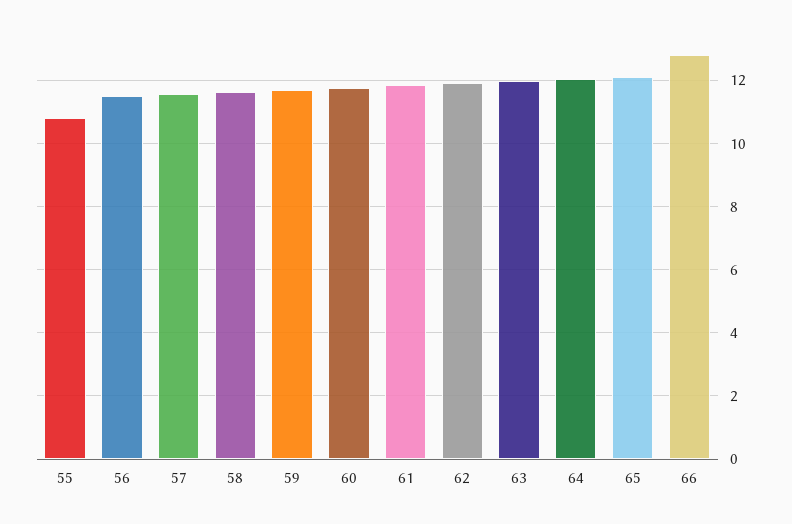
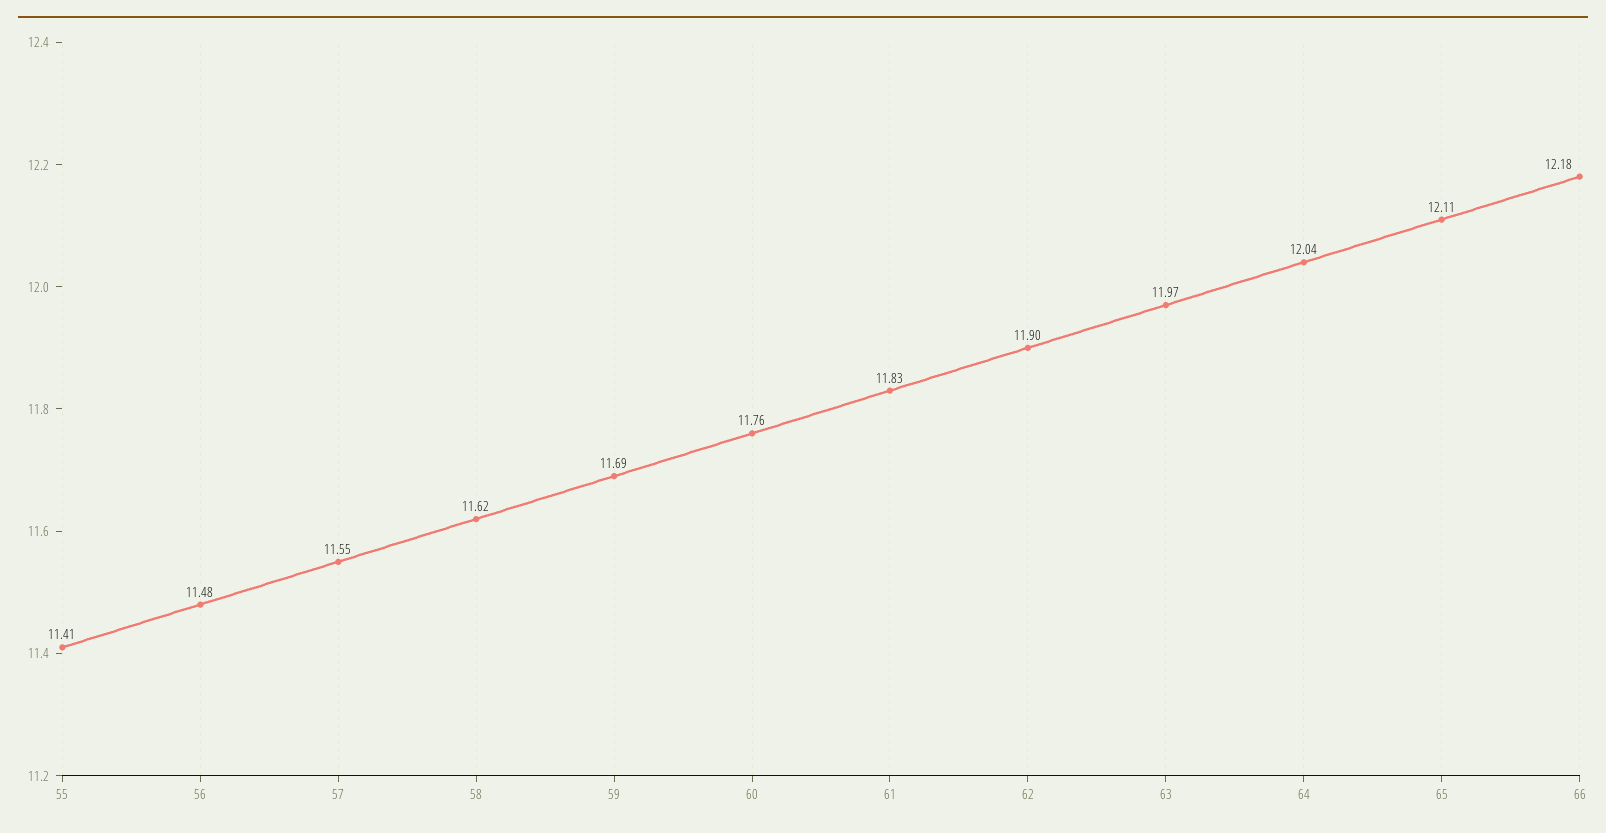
  {
-   "55": 10.8,
+   "55": 11.41,
    "56": 11.48,
    "57": 11.55,
    "58": 11.62,
    "59": 11.69,
    "60": 11.76,
    "61": 11.83,
    "62": 11.9,
    "63": 11.97,
    "64": 12.04,
    "65": 12.11,
-   "66": 12.8
+   "66": 12.18
  }

